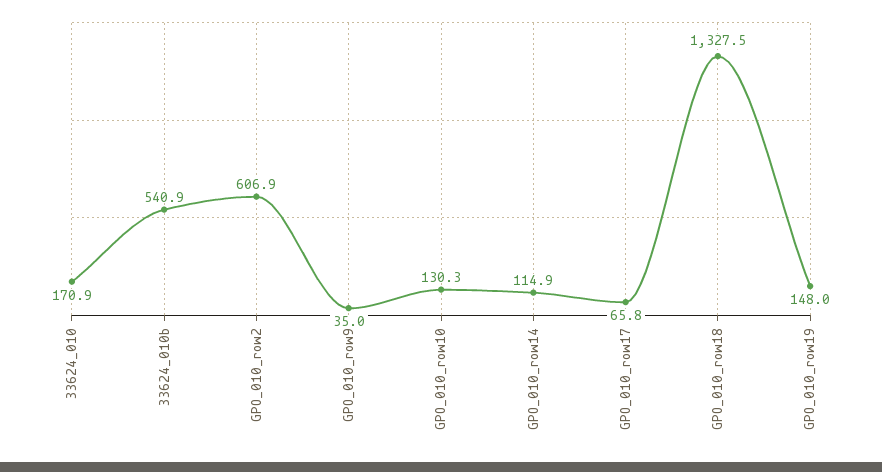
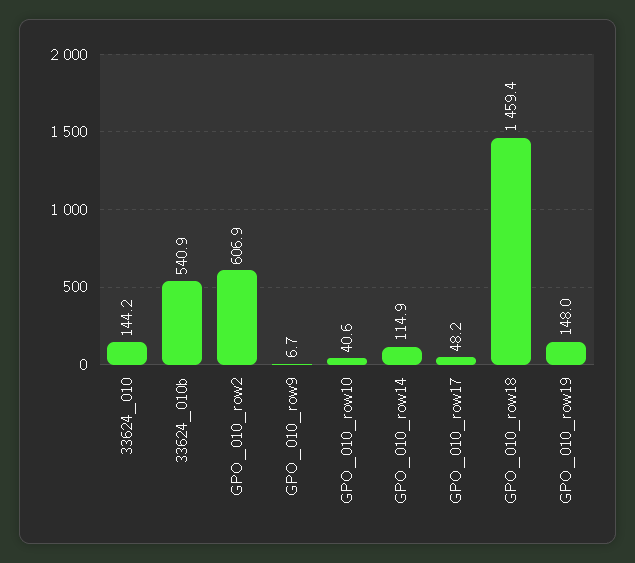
  {
-   "33624_010": 170.9,
+   "33624_010": 144.2,
    "33624_010b": 540.9,
    "GPO_010_row2": 606.9,
-   "GPO_010_row9": 35,
+   "GPO_010_row9": 6.7,
-   "GPO_010_row10": 130.3,
+   "GPO_010_row10": 40.6,
    "GPO_010_row14": 114.9,
-   "GPO_010_row17": 65.8,
+   "GPO_010_row17": 48.2,
-   "GPO_010_row18": 1327.5,
+   "GPO_010_row18": 1459.4,
    "GPO_010_row19": 148
  }

